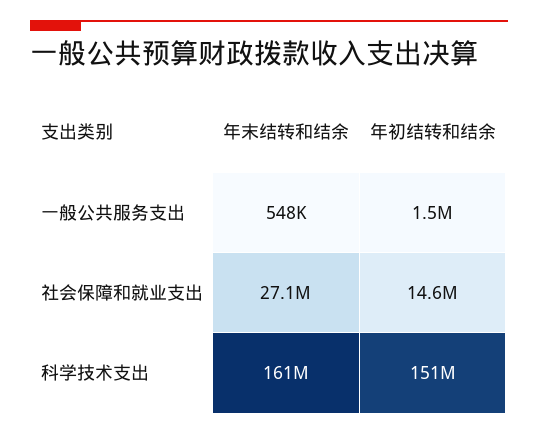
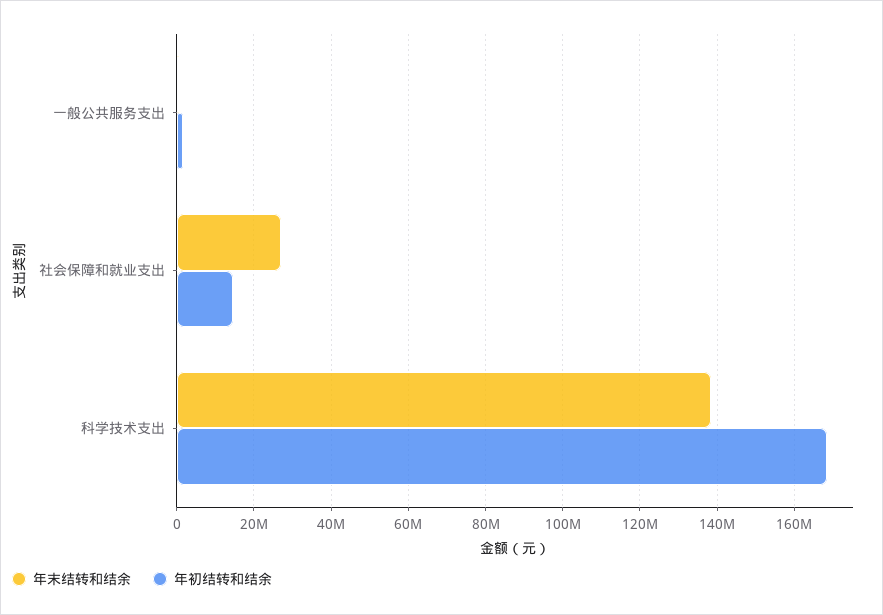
  {
    "年末结转和结余": {
      "一般公共服务支出": 548000,
      "社会保障和就业支出": 27100000,
-     "科学技术支出": 161000000
+     "科学技术支出": 138000000
    },
    "年初结转和结余": {
      "一般公共服务支出": 1500000,
      "社会保障和就业支出": 14600000,
-     "科学技术支出": 151000000
+     "科学技术支出": 168000000
    }
  }

